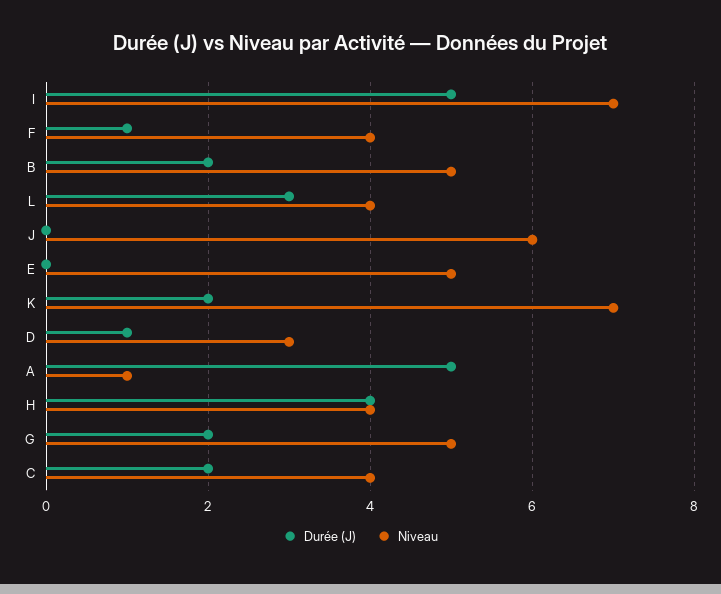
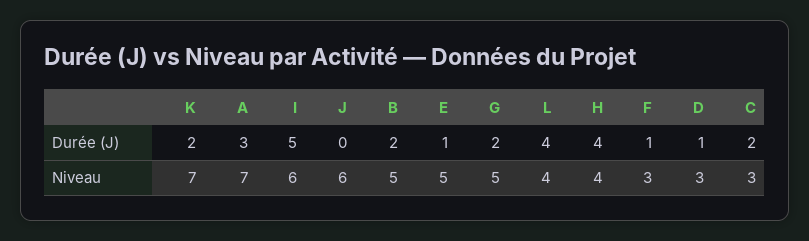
  {
    "Durée (J)": {
      "I": 5,
      "F": 1,
      "B": 2,
-     "L": 3,
+     "L": 4,
      "J": 0,
-     "E": 0,
+     "E": 1,
      "K": 2,
      "D": 1,
-     "A": 5,
+     "A": 3,
      "H": 4,
      "G": 2,
      "C": 2
    },
    "Niveau": {
-     "I": 7,
+     "I": 6,
-     "F": 4,
+     "F": 3,
      "B": 5,
      "L": 4,
      "J": 6,
      "E": 5,
      "K": 7,
      "D": 3,
-     "A": 1,
+     "A": 7,
      "H": 4,
      "G": 5,
-     "C": 4
+     "C": 3
    }
  }

